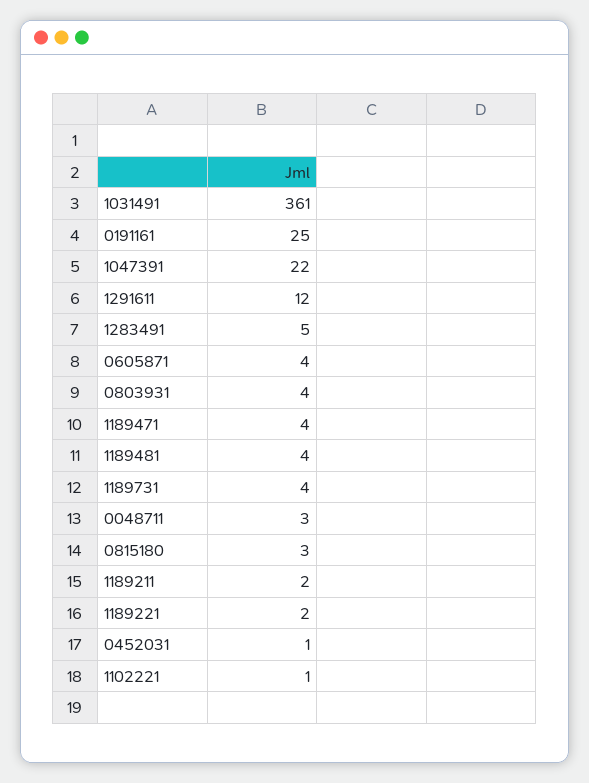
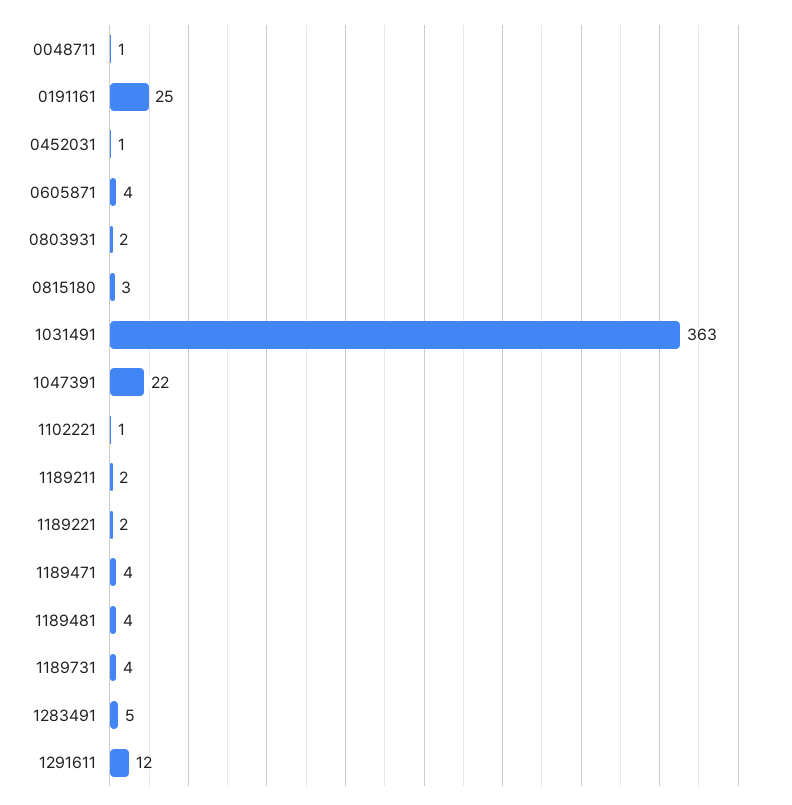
  {
-   "1031491": 361,
+   "1031491": 363,
    "0191161": 25,
    "1047391": 22,
    "1291611": 12,
    "1283491": 5,
    "0605871": 4,
-   "0803931": 4,
+   "0803931": 2,
    "1189471": 4,
    "1189481": 4,
    "1189731": 4,
-   "0048711": 3,
+   "0048711": 1,
    "0815180": 3,
    "1189211": 2,
    "1189221": 2,
    "0452031": 1,
    "1102221": 1
  }

